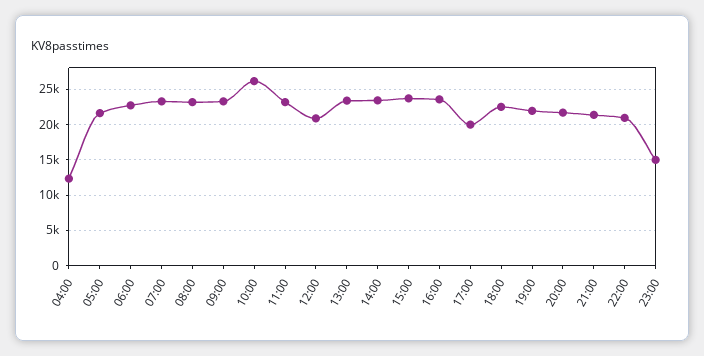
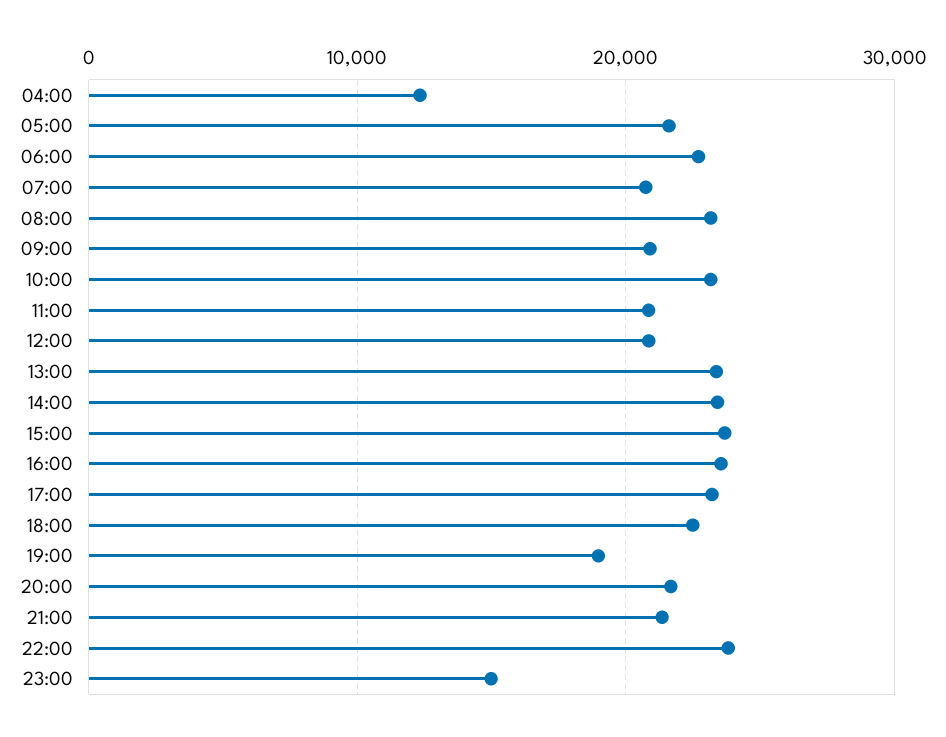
  {
    "04:00": 12000,
    "05:00": 22000,
    "06:00": 23000,
-   "07:00": 23000,
+   "07:00": 21000,
    "08:00": 23000,
-   "09:00": 23000,
+   "09:00": 21000,
-   "10:00": 26000,
+   "10:00": 23000,
-   "11:00": 23000,
+   "11:00": 21000,
    "12:00": 21000,
    "13:00": 23000,
    "14:00": 23000,
    "15:00": 24000,
    "16:00": 24000,
-   "17:00": 20000,
+   "17:00": 23000,
    "18:00": 22000,
-   "19:00": 22000,
+   "19:00": 19000,
    "20:00": 22000,
    "21:00": 21000,
-   "22:00": 21000,
+   "22:00": 24000,
    "23:00": 15000
  }

